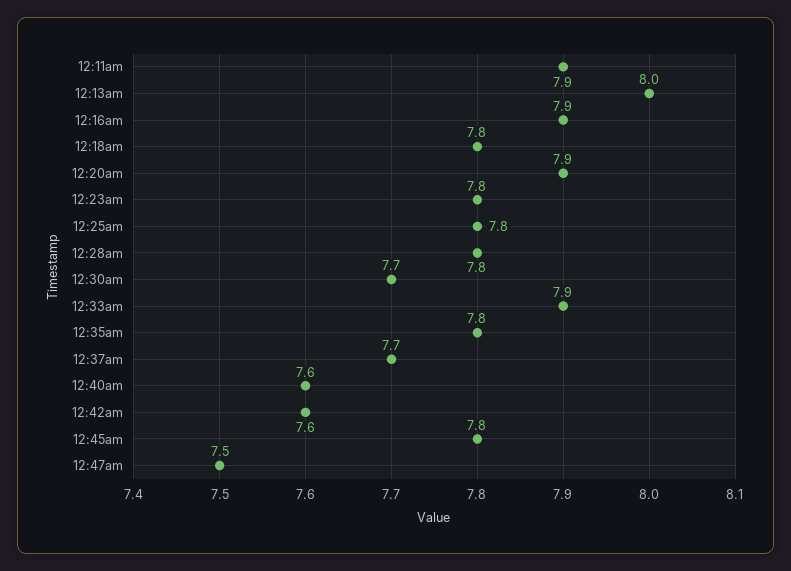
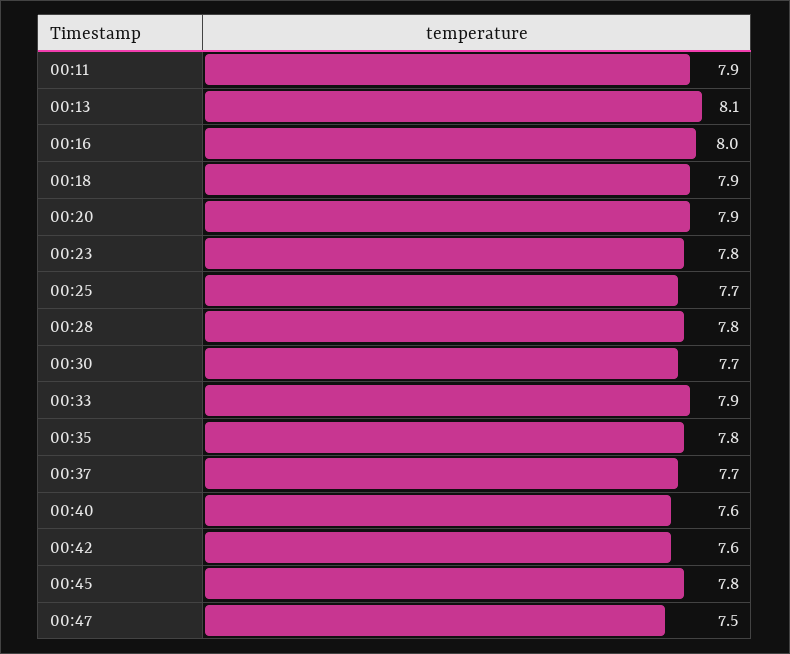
  {
    "12:11am": 7.9,
-   "12:13am": 8,
+   "12:13am": 8.1,
-   "12:16am": 7.9,
+   "12:16am": 8,
-   "12:18am": 7.8,
+   "12:18am": 7.9,
    "12:20am": 7.9,
    "12:23am": 7.8,
-   "12:25am": 7.8,
+   "12:25am": 7.7,
    "12:28am": 7.8,
    "12:30am": 7.7,
    "12:33am": 7.9,
    "12:35am": 7.8,
    "12:37am": 7.7,
    "12:40am": 7.6,
    "12:42am": 7.6,
    "12:45am": 7.8,
    "12:47am": 7.5
  }

